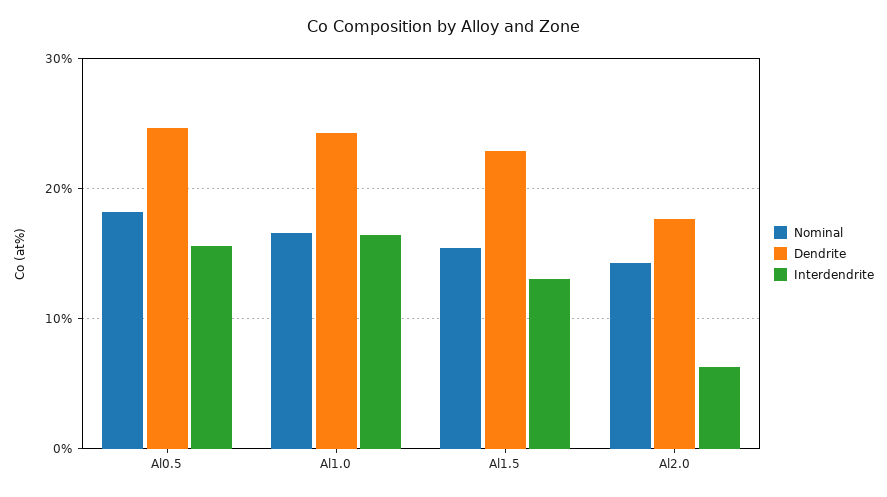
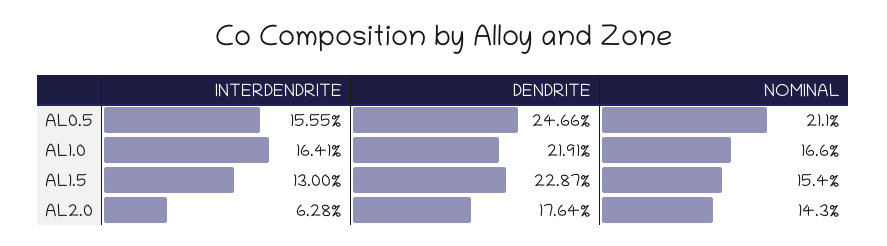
  {
    "Nominal": {
-     "Al0.5": 18,
+     "Al0.5": 21.1,
      "Al1.0": 16.6,
      "Al1.5": 15.4,
      "Al2.0": 14.3
    },
    "Dendrite": {
      "Al0.5": 24.66,
-     "Al1.0": 24,
+     "Al1.0": 21.91,
      "Al1.5": 22.87,
      "Al2.0": 17.64
    },
    "Interdendrite": {
      "Al0.5": 15.55,
      "Al1.0": 16.41,
      "Al1.5": 13,
      "Al2.0": 6.28
    }
  }

